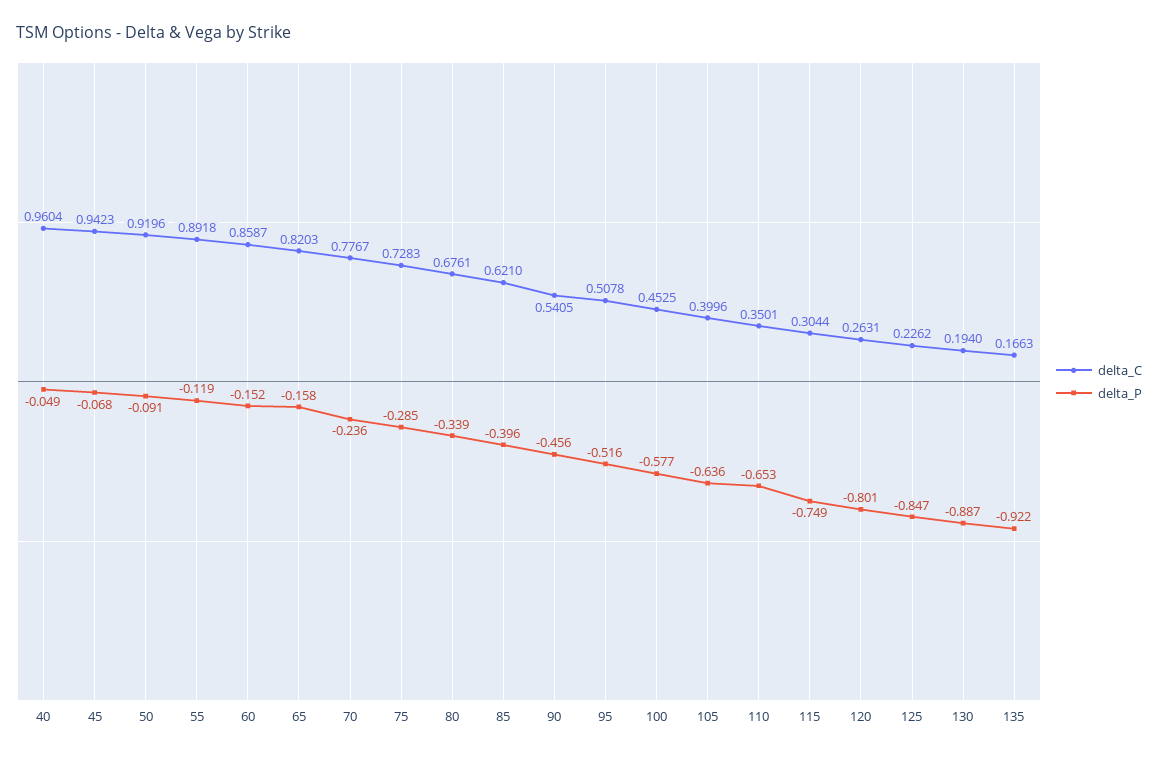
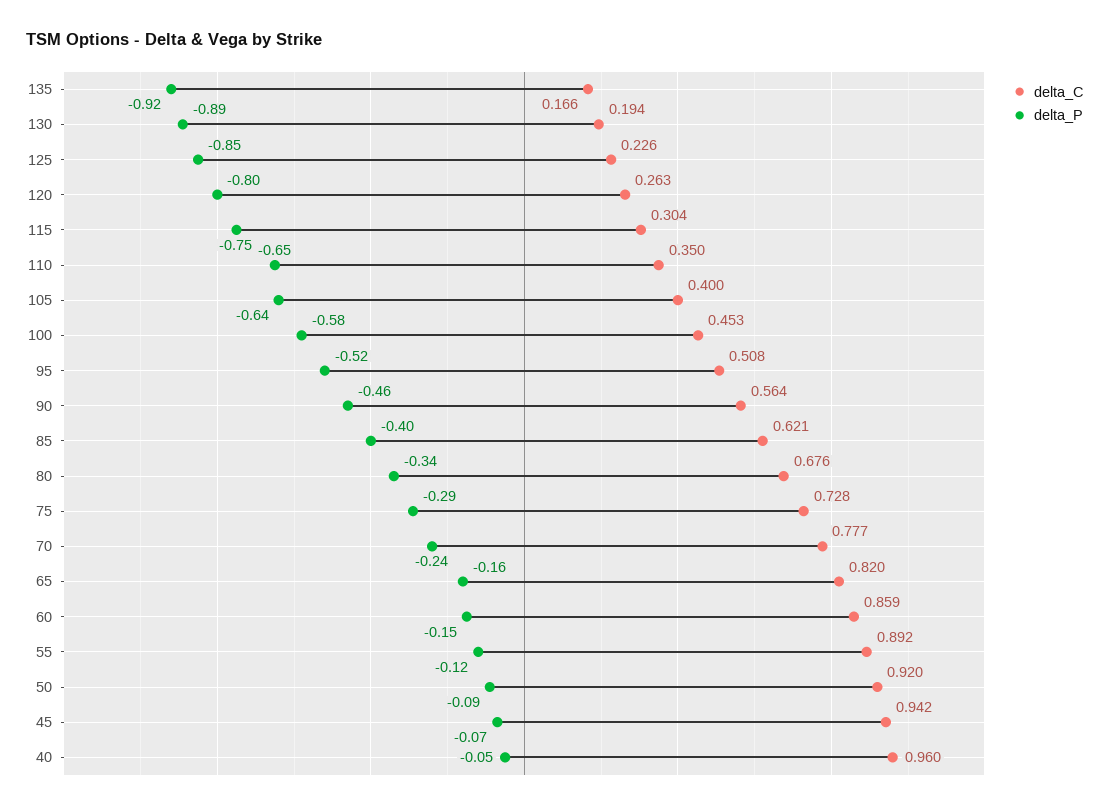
  {
    "delta_C": {
      "40": 0.9604,
      "45": 0.9423,
      "50": 0.9196,
      "55": 0.8918,
      "60": 0.8587,
      "65": 0.8203,
      "70": 0.7767,
      "75": 0.7283,
      "80": 0.6761,
      "85": 0.621,
-     "90": 0.5405,
+     "90": 0.564,
      "95": 0.5078,
      "100": 0.4525,
      "105": 0.3996,
      "110": 0.3501,
      "115": 0.3044,
      "120": 0.2631,
      "125": 0.2262,
      "130": 0.194,
      "135": 0.1663
    },
    "delta_P": {
      "40": -0.049,
      "45": -0.068,
      "50": -0.091,
      "55": -0.119,
      "60": -0.152,
      "65": -0.158,
      "70": -0.236,
      "75": -0.285,
      "80": -0.339,
      "85": -0.396,
      "90": -0.456,
      "95": -0.516,
      "100": -0.577,
      "105": -0.636,
      "110": -0.653,
      "115": -0.749,
      "120": -0.801,
      "125": -0.847,
      "130": -0.887,
      "135": -0.922
    }
  }

